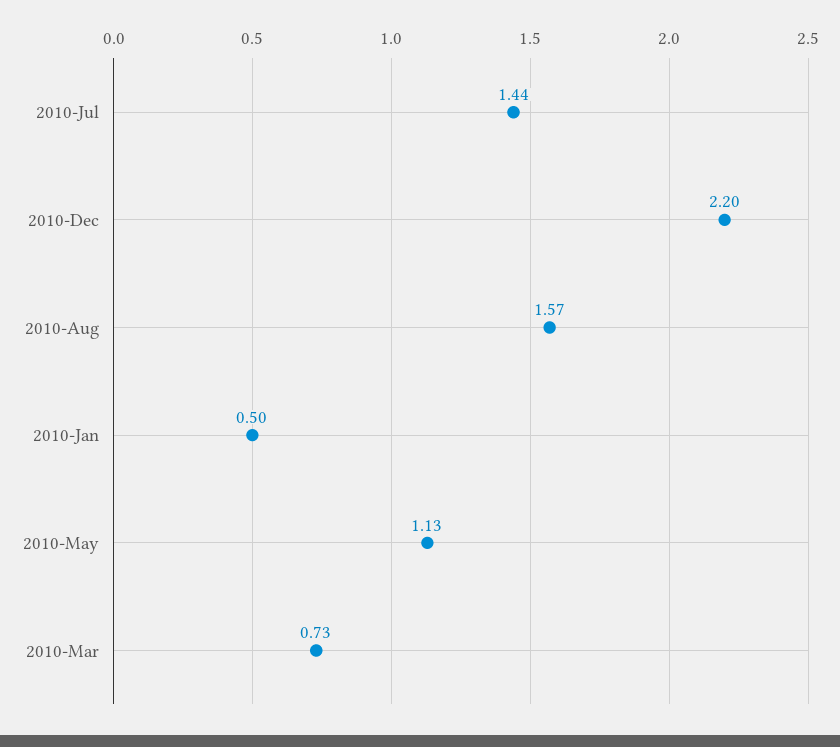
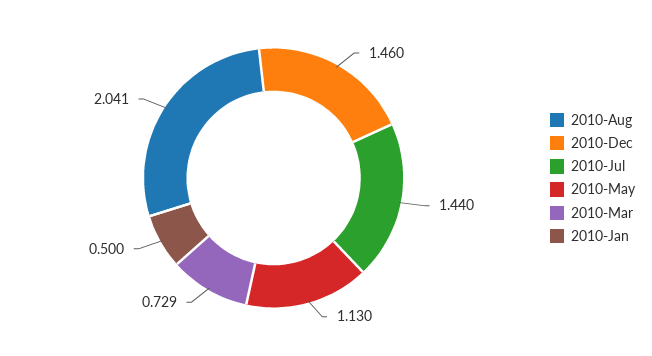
  {
    "2010-Jul": 1.44,
-   "2010-Dec": 2.2,
+   "2010-Dec": 1.46,
-   "2010-Aug": 1.57,
+   "2010-Aug": 2.041,
    "2010-Jan": 0.5,
    "2010-May": 1.13,
    "2010-Mar": 0.729
  }

